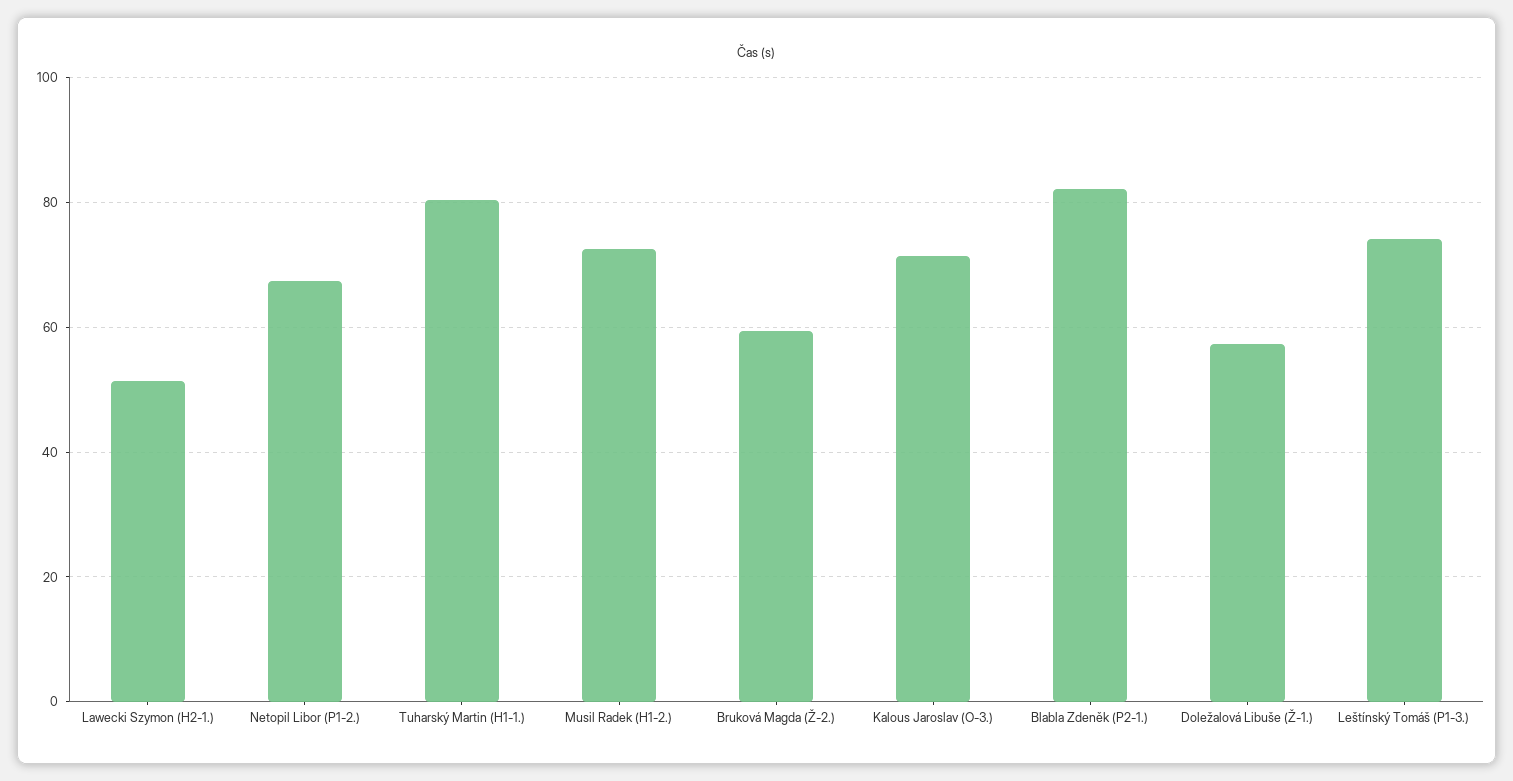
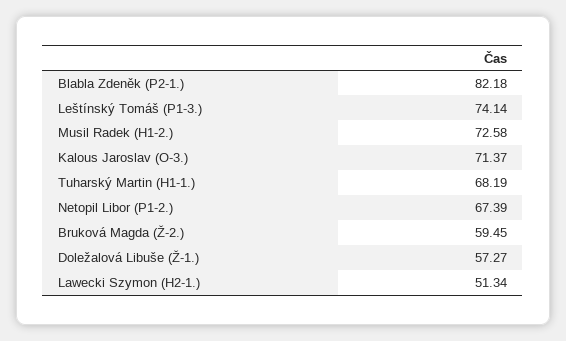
  {
    "Lawecki Szymon (H2-1.)": 51.34,
    "Netopil Libor (P1-2.)": 67.39,
-   "Tuharský Martin (H1-1.)": 80,
+   "Tuharský Martin (H1-1.)": 68.19,
    "Musil Radek (H1-2.)": 72.58,
    "Bruková Magda (Ž-2.)": 59.45,
    "Kalous Jaroslav (O-3.)": 71.37,
    "Blabla Zdeněk (P2-1.)": 82.18,
    "Doležalová Libuše (Ž-1.)": 57.27,
    "Leštínský Tomáš (P1-3.)": 74.14
  }

